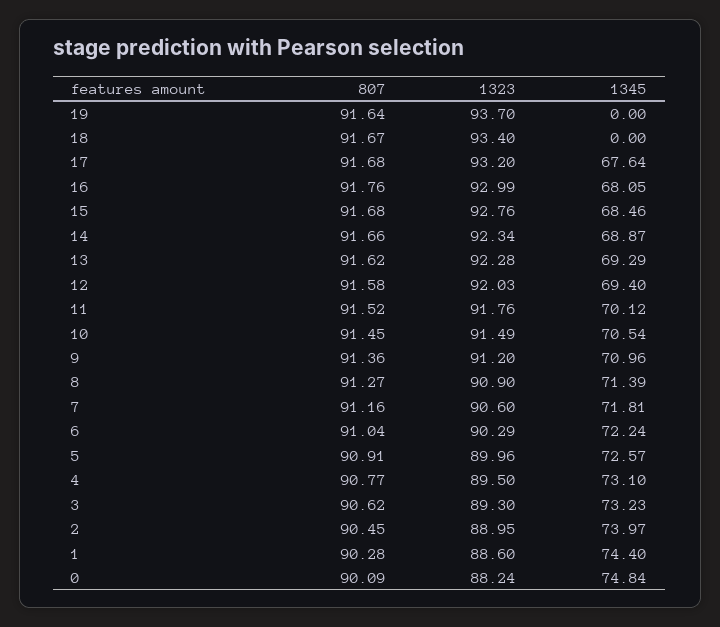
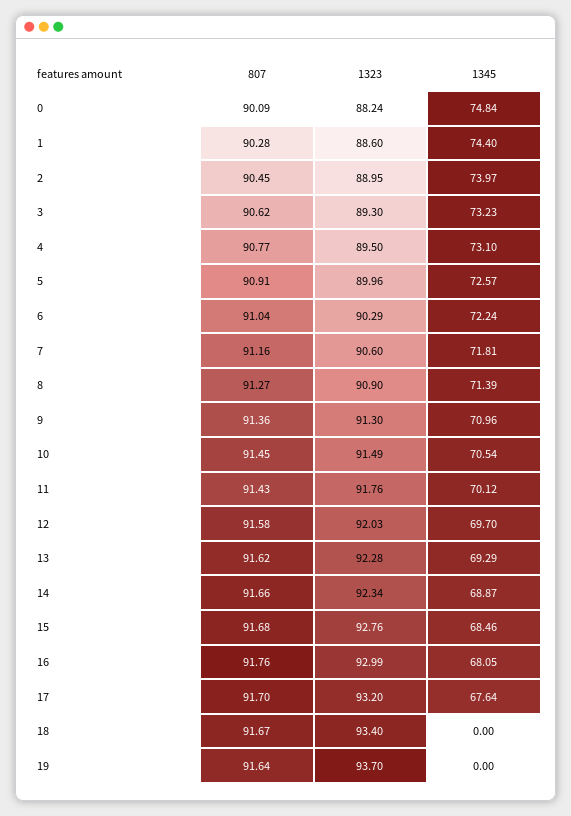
  {
    "807": {
      "19": 91.64,
      "18": 91.67,
-     "17": 91.68,
+     "17": 91.7,
      "16": 91.76,
      "15": 91.68,
      "14": 91.66,
      "13": 91.62,
      "12": 91.58,
-     "11": 91.52,
+     "11": 91.43,
      "10": 91.45,
      "9": 91.36,
      "8": 91.27,
      "7": 91.16,
      "6": 91.04,
      "5": 90.91,
      "4": 90.77,
      "3": 90.62,
      "2": 90.45,
      "1": 90.28,
      "0": 90.09
    },
    "1323": {
      "19": 93.7,
      "18": 93.4,
      "17": 93.2,
      "16": 92.99,
      "15": 92.76,
      "14": 92.34,
      "13": 92.28,
      "12": 92.03,
      "11": 91.76,
      "10": 91.49,
-     "9": 91.2,
+     "9": 91.3,
      "8": 90.9,
      "7": 90.6,
      "6": 90.29,
      "5": 89.96,
      "4": 89.5,
      "3": 89.3,
      "2": 88.95,
      "1": 88.6,
      "0": 88.24
    },
    "1345": {
      "19": 0,
      "18": 0,
      "17": 67.64,
      "16": 68.05,
      "15": 68.46,
      "14": 68.87,
      "13": 69.29,
-     "12": 69.4,
+     "12": 69.7,
      "11": 70.12,
      "10": 70.54,
      "9": 70.96,
      "8": 71.39,
      "7": 71.81,
      "6": 72.24,
      "5": 72.57,
      "4": 73.1,
      "3": 73.23,
      "2": 73.97,
      "1": 74.4,
      "0": 74.84
    }
  }

